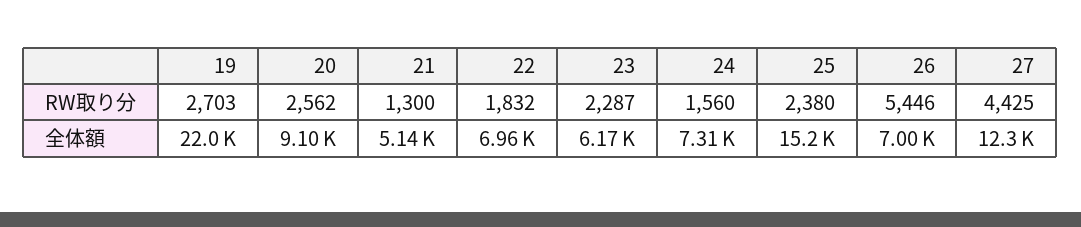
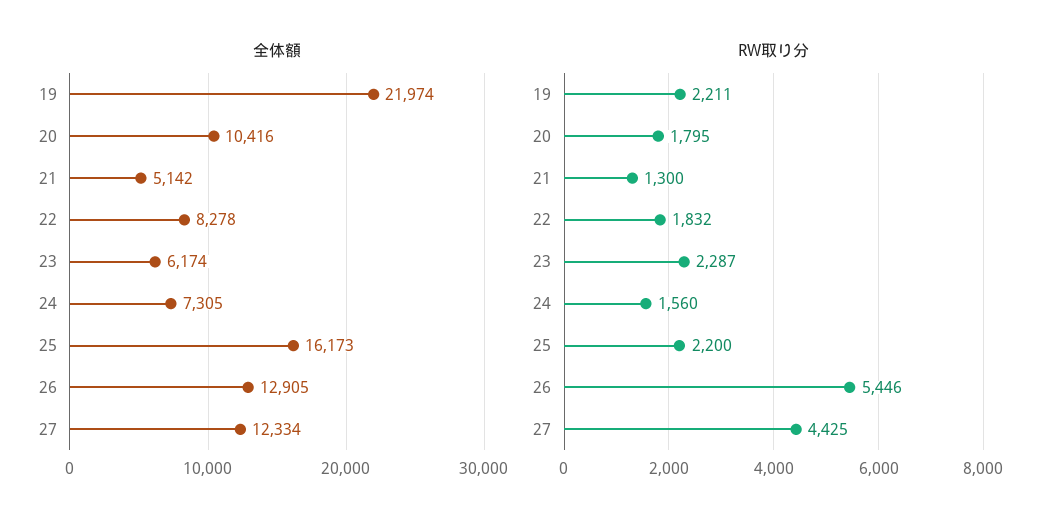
  {
    "RW取り分": {
-     "19": 2703,
+     "19": 2211,
-     "20": 2562,
+     "20": 1795,
      "21": 1300,
      "22": 1832,
      "23": 2287,
      "24": 1560,
-     "25": 2380,
+     "25": 2200,
      "26": 5446,
      "27": 4425
    },
    "全体額": {
      "19": 21974,
-     "20": 9100,
+     "20": 10416,
      "21": 5142,
-     "22": 6960,
+     "22": 8278,
      "23": 6174,
      "24": 7305,
-     "25": 15200,
+     "25": 16173,
-     "26": 7000,
+     "26": 12905,
      "27": 12334
    }
  }

